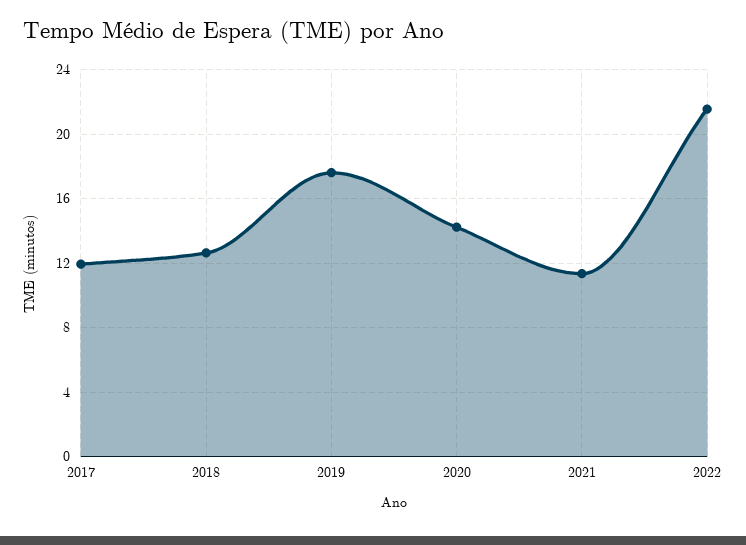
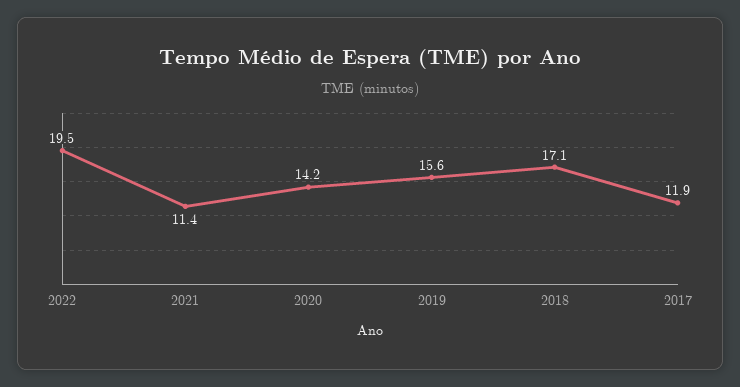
  {
    "2017": 11.9,
-   "2018": 12.5,
+   "2018": 17.1,
-   "2019": 17.5,
+   "2019": 15.6,
    "2020": 14.2,
    "2021": 11.4,
-   "2022": 21.5
+   "2022": 19.5
  }

